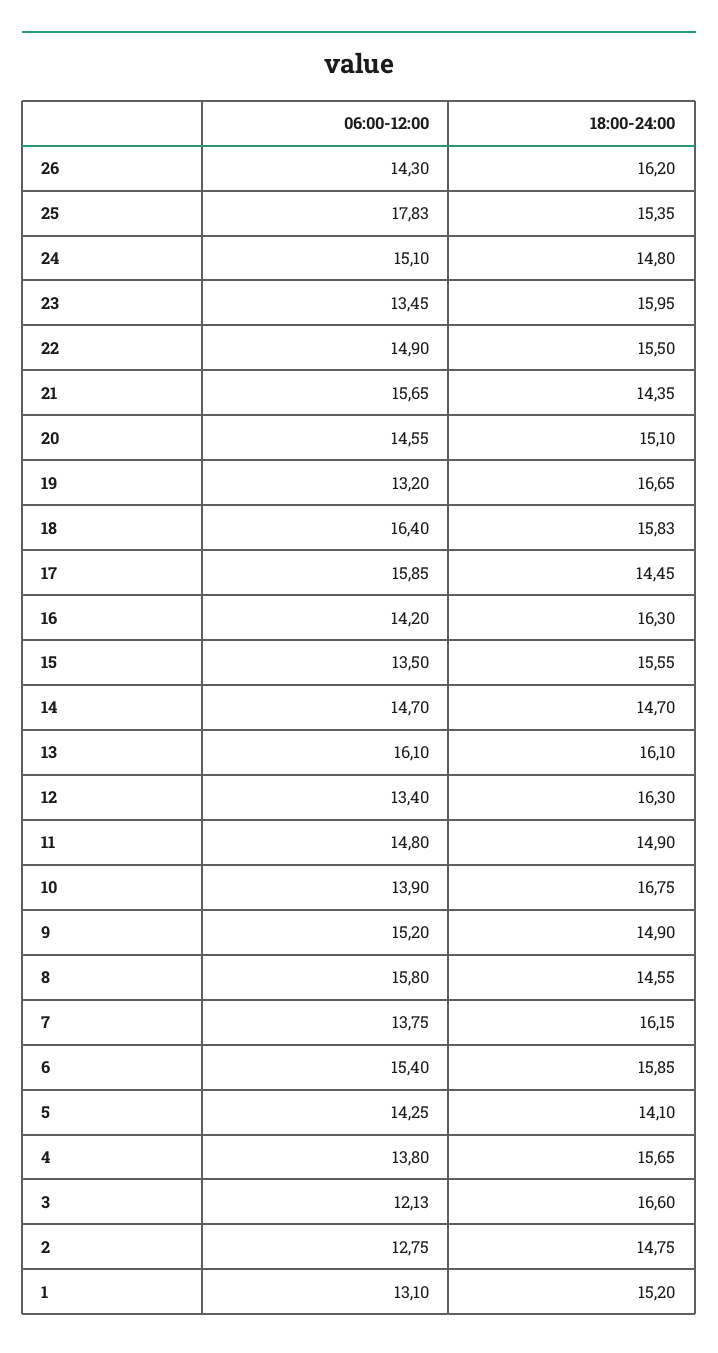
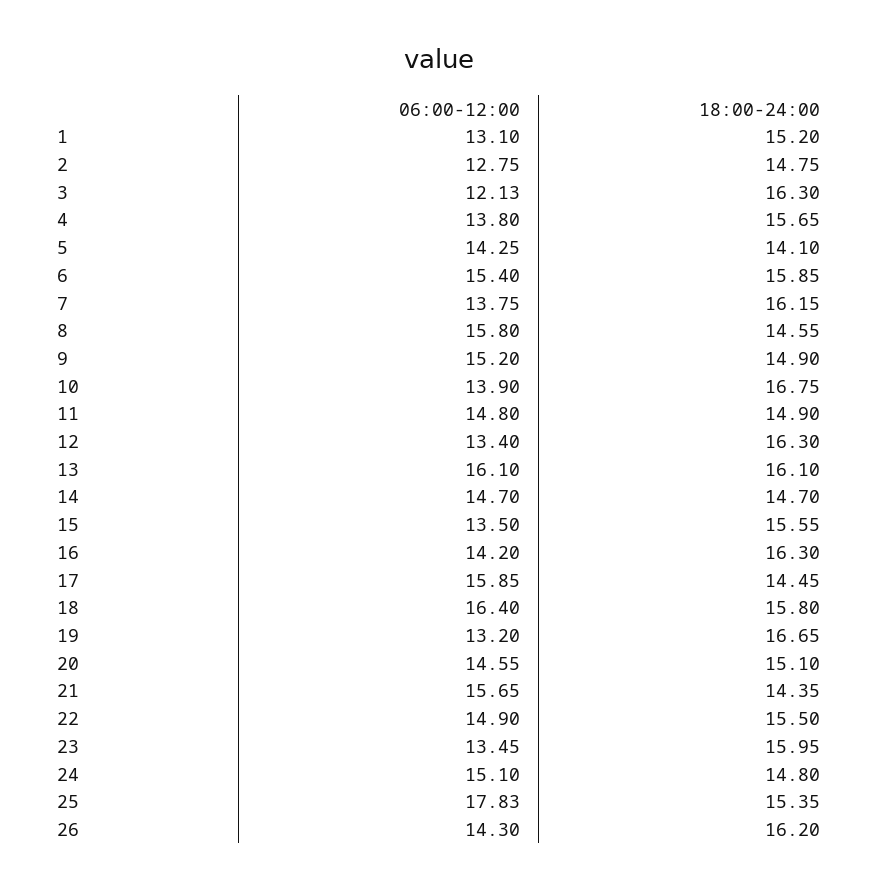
  {
    "06:00-12:00": {
      "26": 14.3,
      "25": 17.83,
      "24": 15.1,
      "23": 13.45,
      "22": 14.9,
      "21": 15.65,
      "20": 14.55,
      "19": 13.2,
      "18": 16.4,
      "17": 15.85,
      "16": 14.2,
      "15": 13.5,
      "14": 14.7,
      "13": 16.1,
      "12": 13.4,
      "11": 14.8,
      "10": 13.9,
      "9": 15.2,
      "8": 15.8,
      "7": 13.75,
      "6": 15.4,
      "5": 14.25,
      "4": 13.8,
      "3": 12.13,
      "2": 12.75,
      "1": 13.1
    },
    "18:00-24:00": {
      "26": 16.2,
      "25": 15.35,
      "24": 14.8,
      "23": 15.95,
      "22": 15.5,
      "21": 14.35,
      "20": 15.1,
      "19": 16.65,
-     "18": 15.83,
+     "18": 15.8,
      "17": 14.45,
      "16": 16.3,
      "15": 15.55,
      "14": 14.7,
      "13": 16.1,
      "12": 16.3,
      "11": 14.9,
      "10": 16.75,
      "9": 14.9,
      "8": 14.55,
      "7": 16.15,
      "6": 15.85,
      "5": 14.1,
      "4": 15.65,
-     "3": 16.6,
+     "3": 16.3,
      "2": 14.75,
      "1": 15.2
    }
  }

